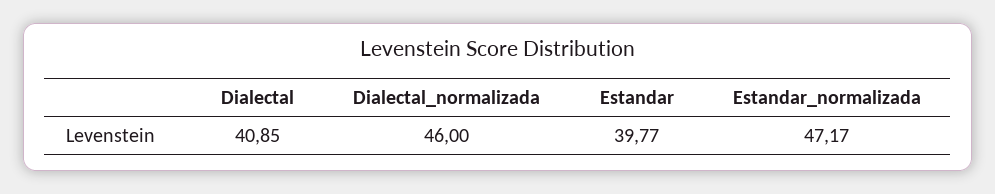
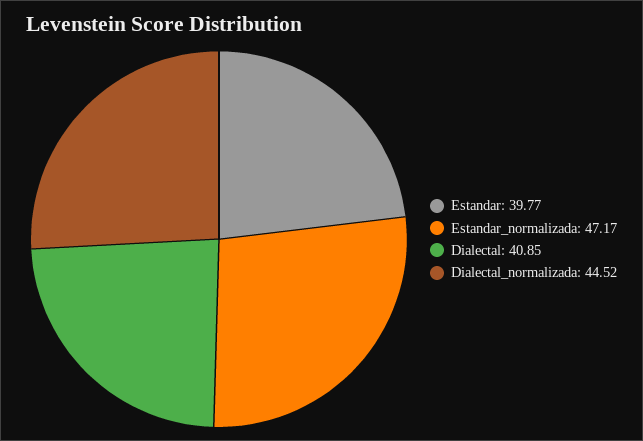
  {
    "Dialectal": 40.85,
-   "Dialectal_normalizada": 46,
+   "Dialectal_normalizada": 44.52,
    "Estandar": 39.77,
    "Estandar_normalizada": 47.17
  }

